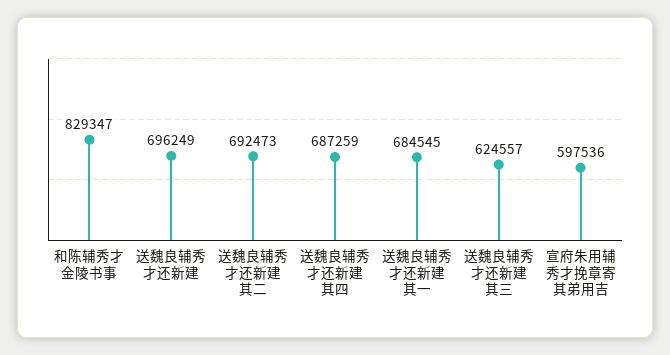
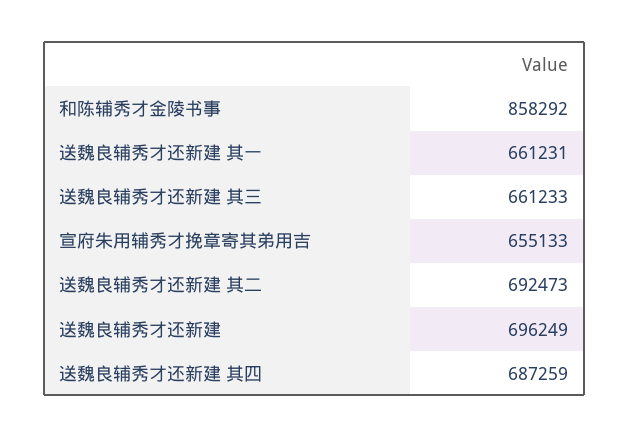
  {
-   "和陈辅秀才金陵书事": 829347,
+   "和陈辅秀才金陵书事": 858292,
    "送魏良辅秀才还新建": 696249,
    "送魏良辅秀才还新建 其二": 692473,
    "送魏良辅秀才还新建 其四": 687259,
-   "送魏良辅秀才还新建 其一": 684545,
+   "送魏良辅秀才还新建 其一": 661231,
-   "送魏良辅秀才还新建 其三": 624557,
+   "送魏良辅秀才还新建 其三": 661233,
-   "宣府朱用辅秀才挽章寄其弟用吉": 597536
+   "宣府朱用辅秀才挽章寄其弟用吉": 655133
  }

